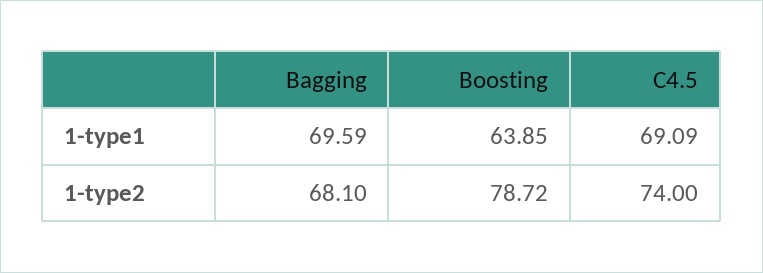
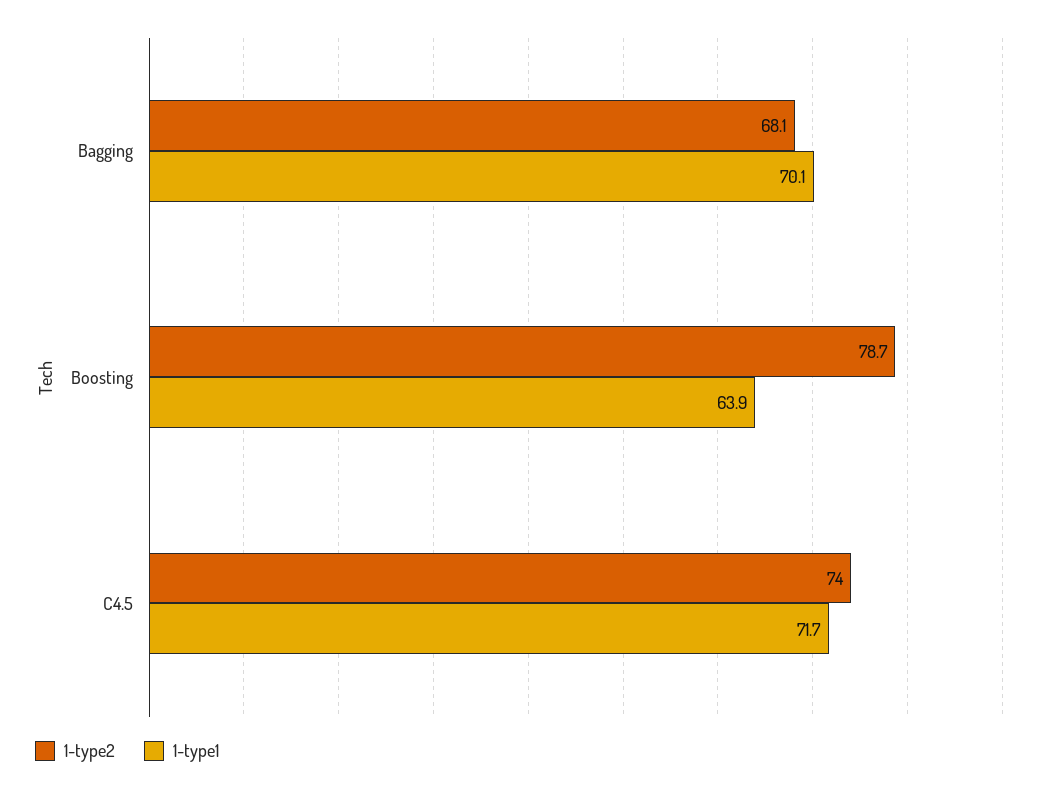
  {
    "1-type1": {
-     "Bagging": 69.59,
+     "Bagging": 70.1,
      "Boosting": 63.85,
-     "C4.5": 69.09
+     "C4.5": 71.7
    },
    "1-type2": {
      "Bagging": 68.1,
      "Boosting": 78.72,
      "C4.5": 74
    }
  }

